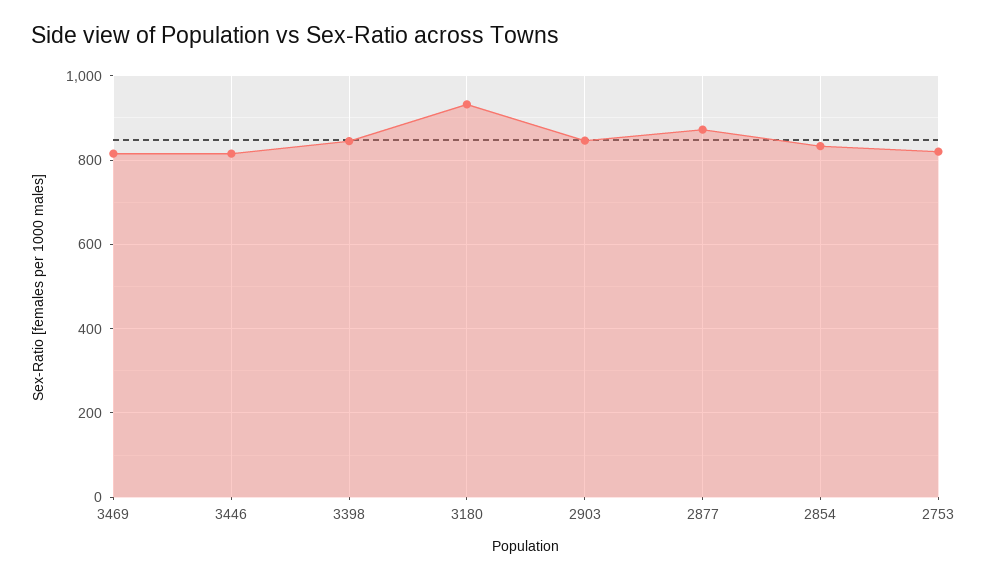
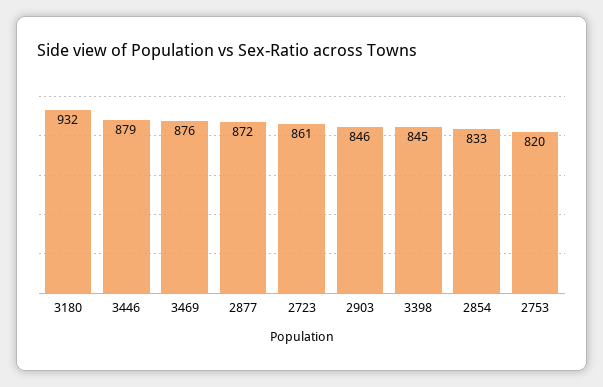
  {
-   "3469": 820,
+   "3469": 876,
-   "3446": 820,
+   "3446": 879,
    "3398": 845,
    "3180": 932,
    "2903": 846,
    "2877": 872,
    "2854": 833,
-   "2753": 820
+   "2753": 820,
+   "2723": 861
  }

